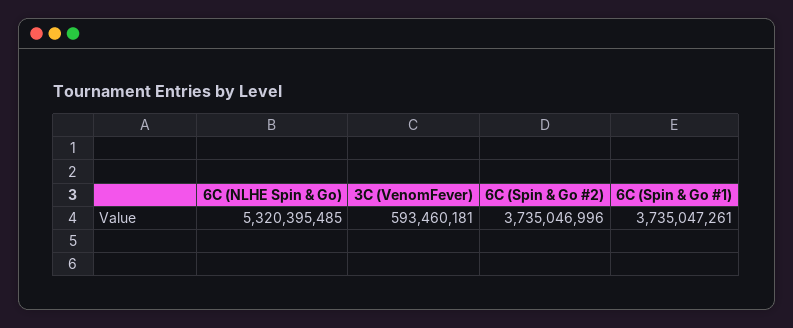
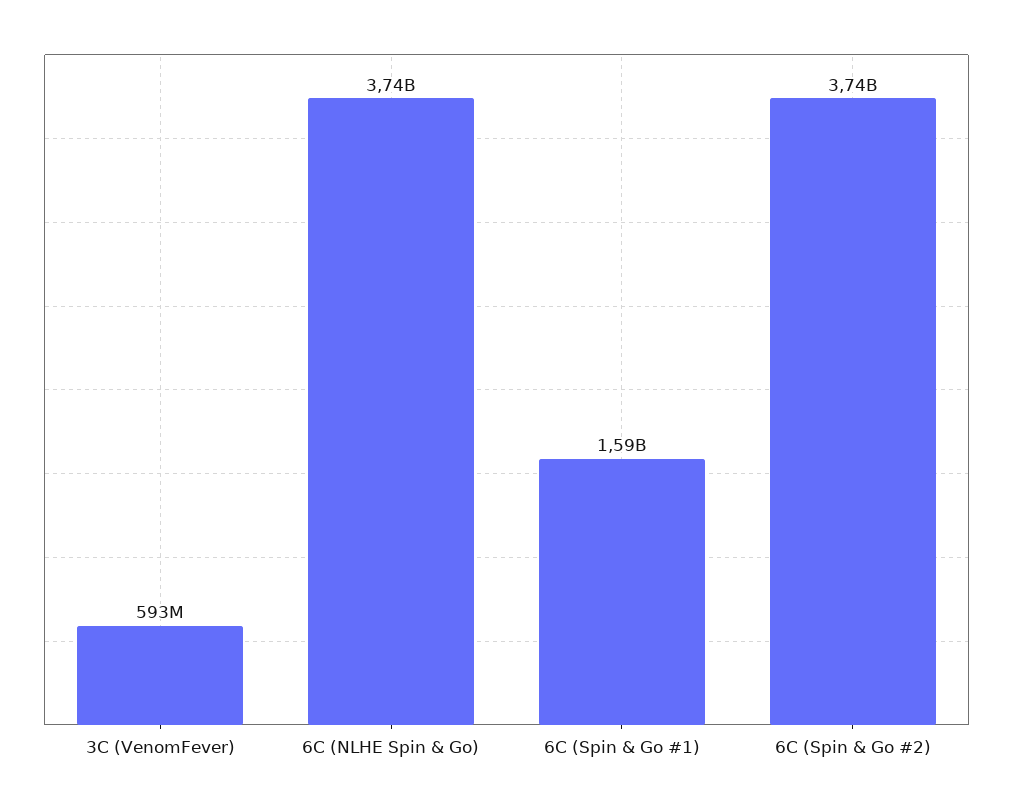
  {
-   "6C (NLHE Spin & Go)": 5320395485,
+   "6C (NLHE Spin & Go)": 3740000000,
    "3C (VenomFever)": 593460181,
    "6C (Spin & Go #2)": 3735046996,
-   "6C (Spin & Go #1)": 3735047261
+   "6C (Spin & Go #1)": 1590000000
  }

